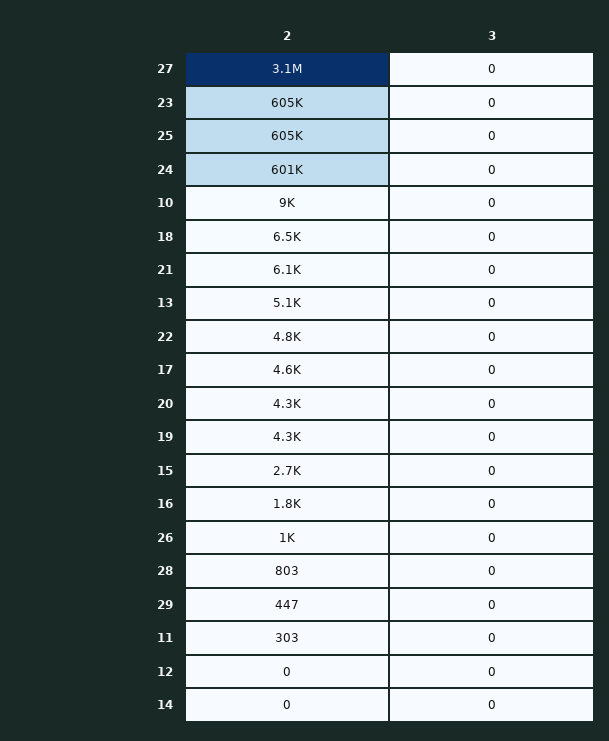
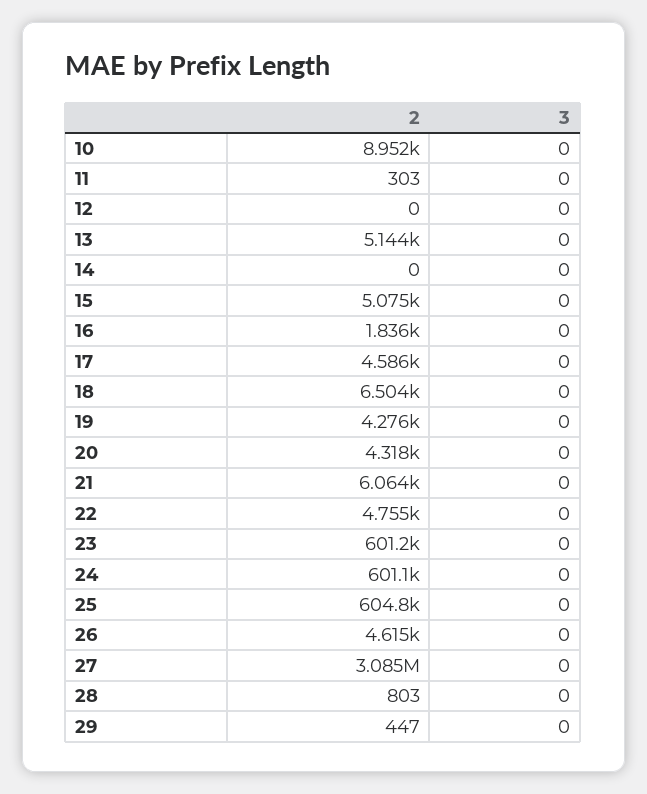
  {
    "2": {
      "27": 3085000,
-     "23": 605000,
+     "23": 601200,
      "25": 604800,
      "24": 601100,
      "10": 8952,
      "18": 6504,
      "21": 6064,
      "13": 5144,
      "22": 4755,
      "17": 4586,
      "20": 4318,
      "19": 4276,
-     "15": 2700,
+     "15": 5075,
      "16": 1836,
-     "26": 1000,
+     "26": 4615,
      "28": 803,
      "29": 447,
      "11": 303,
      "12": 0,
      "14": 0
    },
    "3": {
      "27": 0,
      "23": 0,
      "25": 0,
      "24": 0,
      "10": 0,
      "18": 0,
      "21": 0,
      "13": 0,
      "22": 0,
      "17": 0,
      "20": 0,
      "19": 0,
      "15": 0,
      "16": 0,
      "26": 0,
      "28": 0,
      "29": 0,
      "11": 0,
      "12": 0,
      "14": 0
    }
  }

